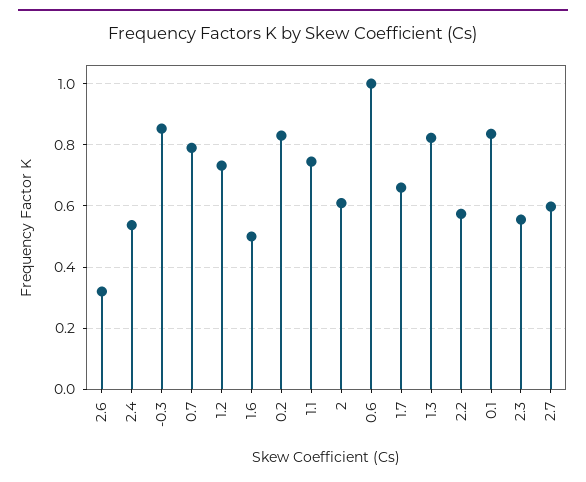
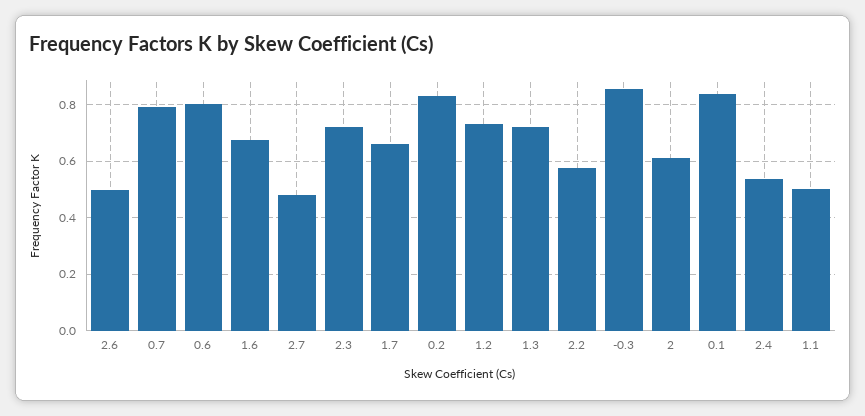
  {
-   "2.6": 0.32,
+   "2.6": 0.5,
    "2.4": 0.54,
    "-0.3": 0.86,
    "0.7": 0.8,
    "1.2": 0.74,
-   "1.6": 0.5,
+   "1.6": 0.675,
    "0.2": 0.84,
-   "1.1": 0.74,
+   "1.1": 0.5,
    "2": 0.6,
-   "0.6": 1,
+   "0.6": 0.8,
    "1.7": 0.66,
-   "1.3": 0.82,
+   "1.3": 0.725,
    "2.2": 0.58,
    "0.1": 0.84,
-   "2.3": 0.56,
+   "2.3": 0.725,
-   "2.7": 0.6
+   "2.7": 0.475
  }

